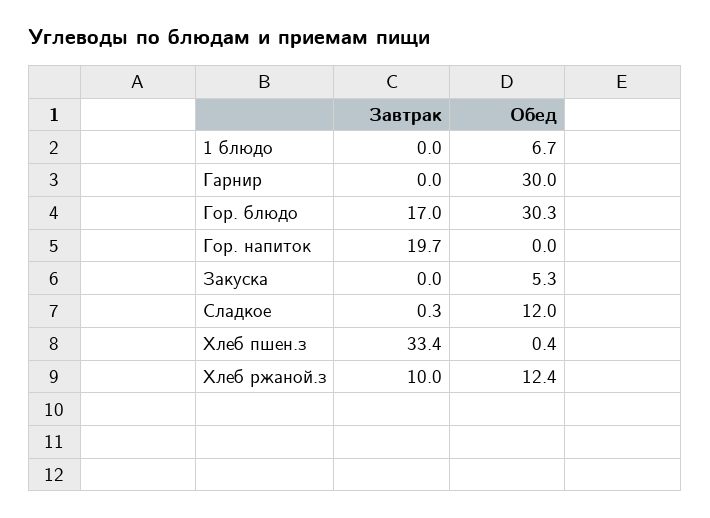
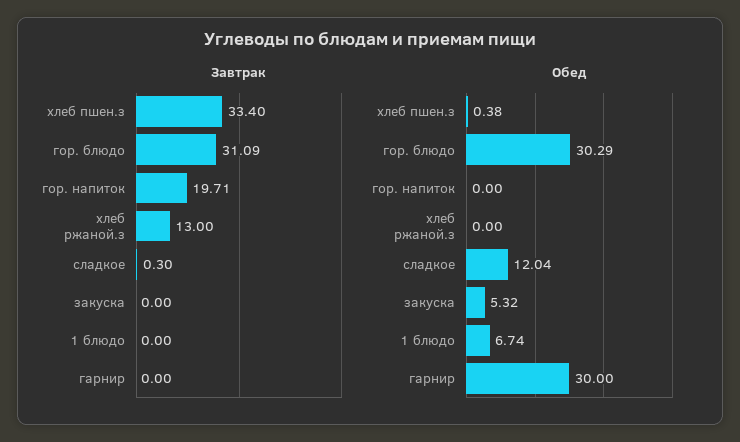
  {
    "Завтрак": {
      "1 блюдо": 0,
      "Гарнир": 0,
-     "Гор. блюдо": 17,
+     "Гор. блюдо": 31.09,
      "Гор. напиток": 19.71,
      "Закуска": 0,
      "Сладкое": 0.3,
      "Хлеб пшен.з": 33.4,
-     "Хлеб ржаной.з": 10
+     "Хлеб ржаной.з": 13
    },
    "Обед": {
      "1 блюдо": 6.74,
      "Гарнир": 30,
      "Гор. блюдо": 30.29,
      "Гор. напиток": 0,
      "Закуска": 5.32,
      "Сладкое": 12.04,
      "Хлеб пшен.з": 0.38,
-     "Хлеб ржаной.з": 12.4
+     "Хлеб ржаной.з": 0
    }
  }

